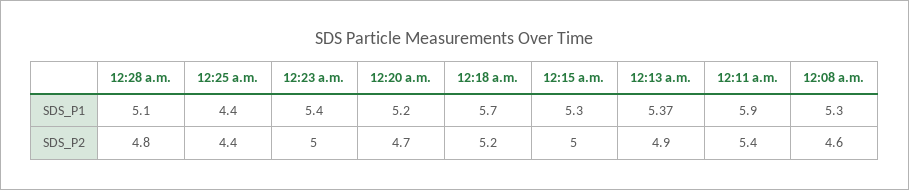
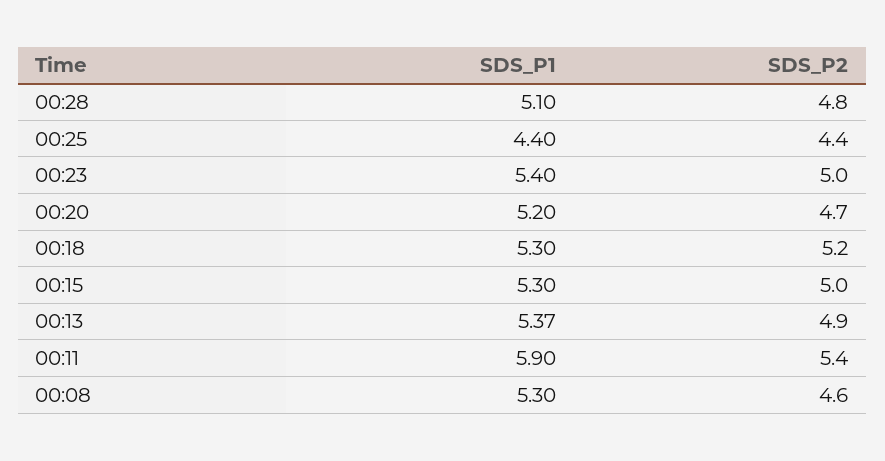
  {
    "12:28 a.m.": {
      "SDS_P1": 5.1,
      "SDS_P2": 4.8
    },
    "12:25 a.m.": {
      "SDS_P1": 4.4,
      "SDS_P2": 4.4
    },
    "12:23 a.m.": {
      "SDS_P1": 5.4,
      "SDS_P2": 5
    },
    "12:20 a.m.": {
      "SDS_P1": 5.2,
      "SDS_P2": 4.7
    },
    "12:18 a.m.": {
-     "SDS_P1": 5.7,
+     "SDS_P1": 5.3,
      "SDS_P2": 5.2
    },
    "12:15 a.m.": {
      "SDS_P1": 5.3,
      "SDS_P2": 5
    },
    "12:13 a.m.": {
      "SDS_P1": 5.37,
      "SDS_P2": 4.9
    },
    "12:11 a.m.": {
      "SDS_P1": 5.9,
      "SDS_P2": 5.4
    },
    "12:08 a.m.": {
      "SDS_P1": 5.3,
      "SDS_P2": 4.6
    }
  }

